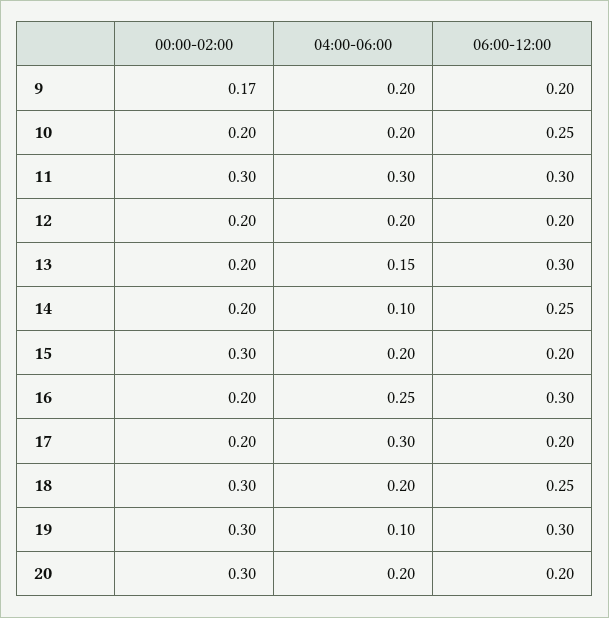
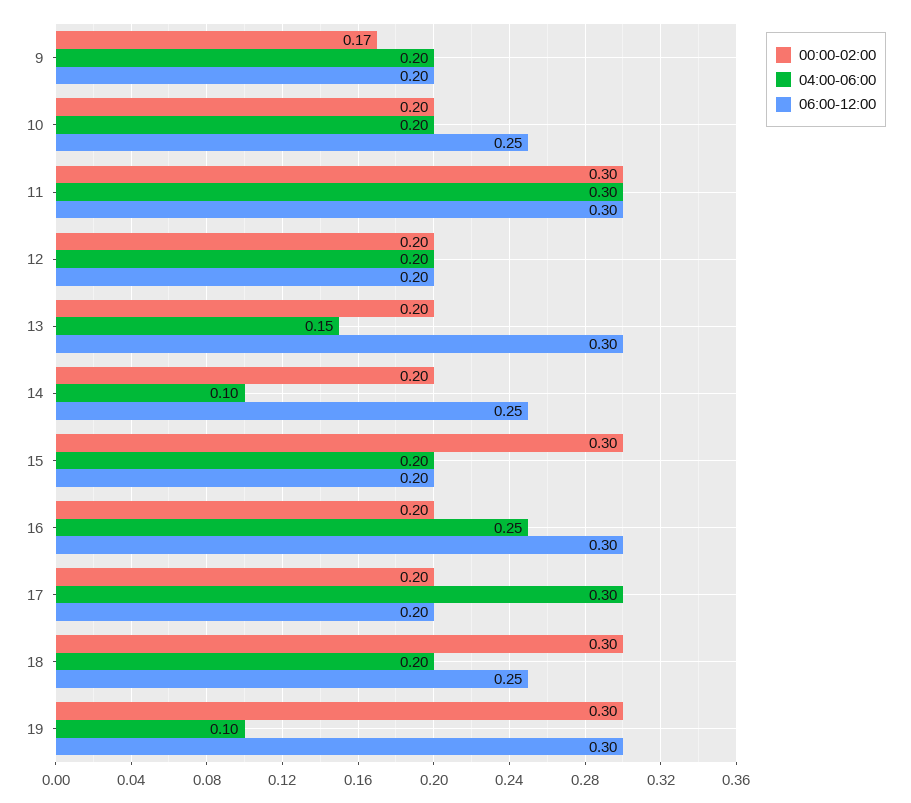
  {
    "00:00-02:00": {
      "9": 0.17,
      "10": 0.2,
      "11": 0.3,
      "12": 0.2,
      "13": 0.2,
      "14": 0.2,
      "15": 0.3,
      "16": 0.2,
      "17": 0.2,
      "18": 0.3,
-     "19": 0.3,
+     "19": 0.3
-     "20": 0.3
    },
    "04:00-06:00": {
      "9": 0.2,
      "10": 0.2,
      "11": 0.3,
      "12": 0.2,
      "13": 0.15,
      "14": 0.1,
      "15": 0.2,
      "16": 0.25,
      "17": 0.3,
      "18": 0.2,
-     "19": 0.1,
+     "19": 0.1
-     "20": 0.2
    },
    "06:00-12:00": {
      "9": 0.2,
      "10": 0.25,
      "11": 0.3,
      "12": 0.2,
      "13": 0.3,
      "14": 0.25,
      "15": 0.2,
      "16": 0.3,
      "17": 0.2,
      "18": 0.25,
-     "19": 0.3,
+     "19": 0.3
-     "20": 0.2
    }
  }

